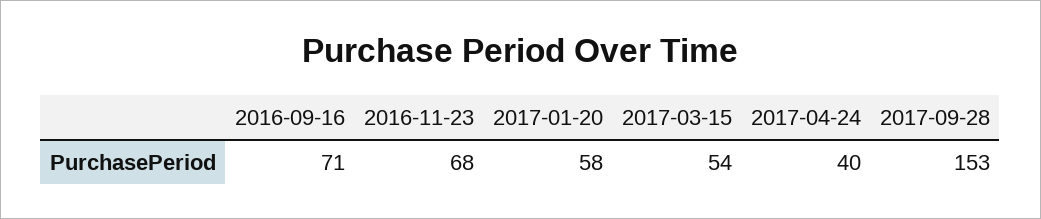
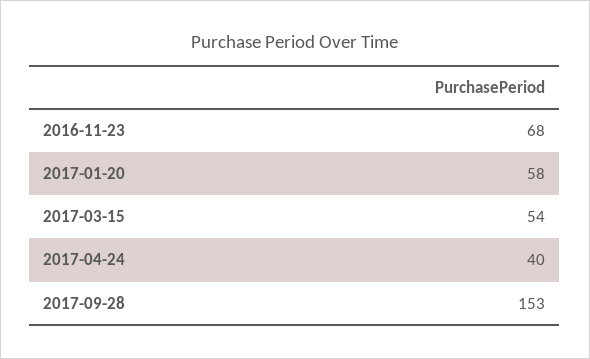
  {
-   "2016-09-16": 71,
    "2016-11-23": 68,
    "2017-01-20": 58,
    "2017-03-15": 54,
    "2017-04-24": 40,
    "2017-09-28": 153
  }

